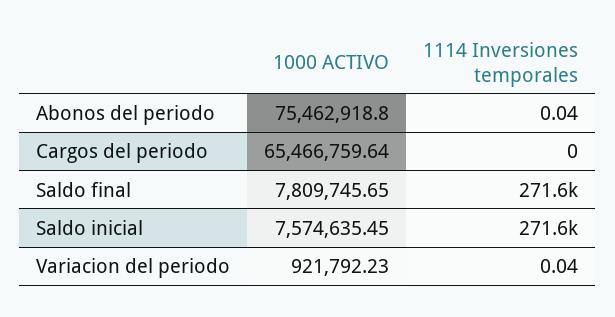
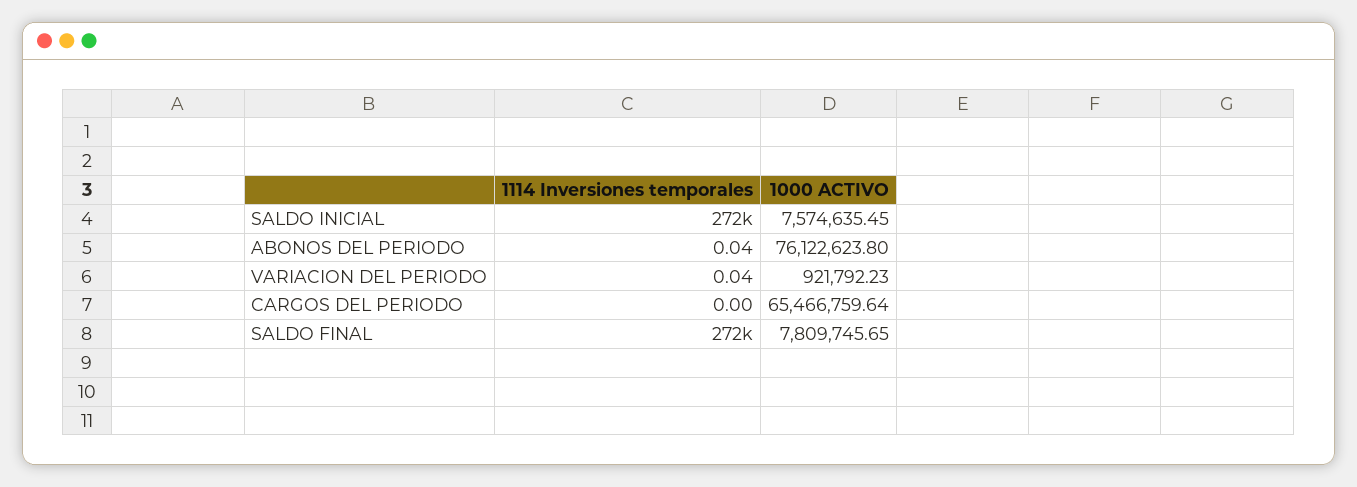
  {
    "1000 ACTIVO": {
-     "Abonos del periodo": 75462918.8,
+     "Abonos del periodo": 76122623.8,
      "Cargos del periodo": 65466759.64,
      "Saldo final": 7809745.65,
      "Saldo inicial": 7574635.45,
      "Variacion del periodo": 921792.23
    },
    "1114 Inversiones temporales": {
      "Abonos del periodo": 0.04,
      "Cargos del periodo": 0,
      "Saldo final": 271600,
      "Saldo inicial": 271600,
      "Variacion del periodo": 0.04
    }
  }

